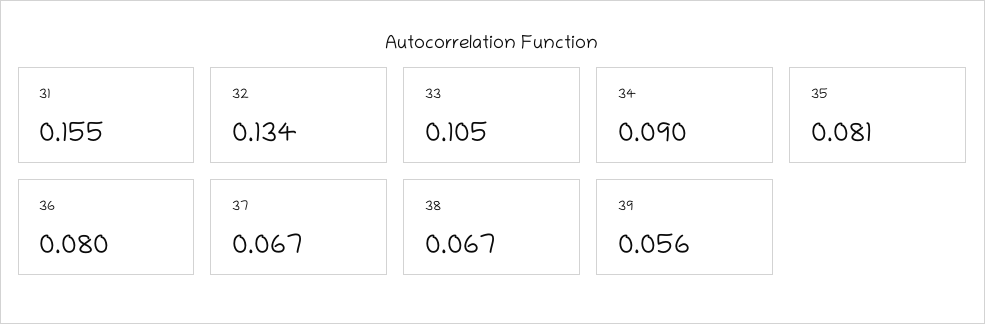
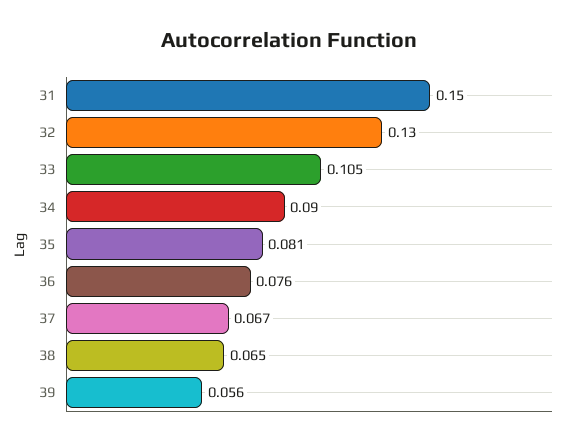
  {
-   "31": 0.155,
+   "31": 0.15,
-   "32": 0.134,
+   "32": 0.13,
    "33": 0.105,
    "34": 0.09,
    "35": 0.081,
-   "36": 0.08,
+   "36": 0.076,
    "37": 0.067,
-   "38": 0.067,
+   "38": 0.065,
    "39": 0.056
  }

